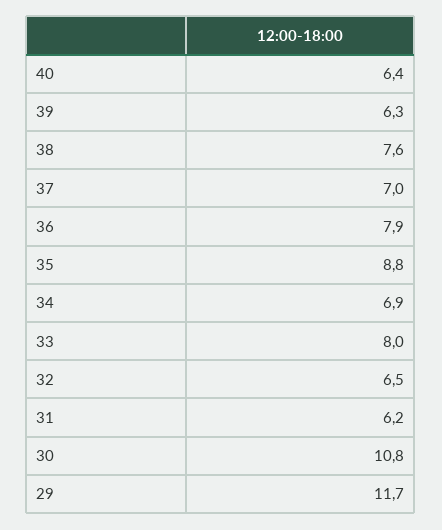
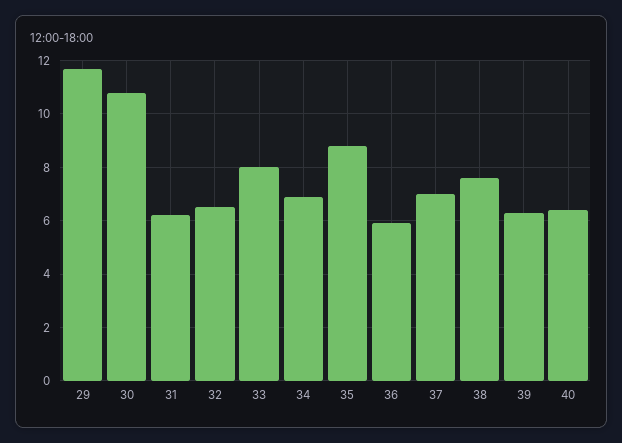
  {
    "40": 6.4,
    "39": 6.3,
    "38": 7.6,
    "37": 7,
-   "36": 7.9,
+   "36": 6,
    "35": 8.8,
    "34": 6.9,
    "33": 8,
    "32": 6.5,
    "31": 6.2,
    "30": 10.8,
    "29": 11.7
  }

